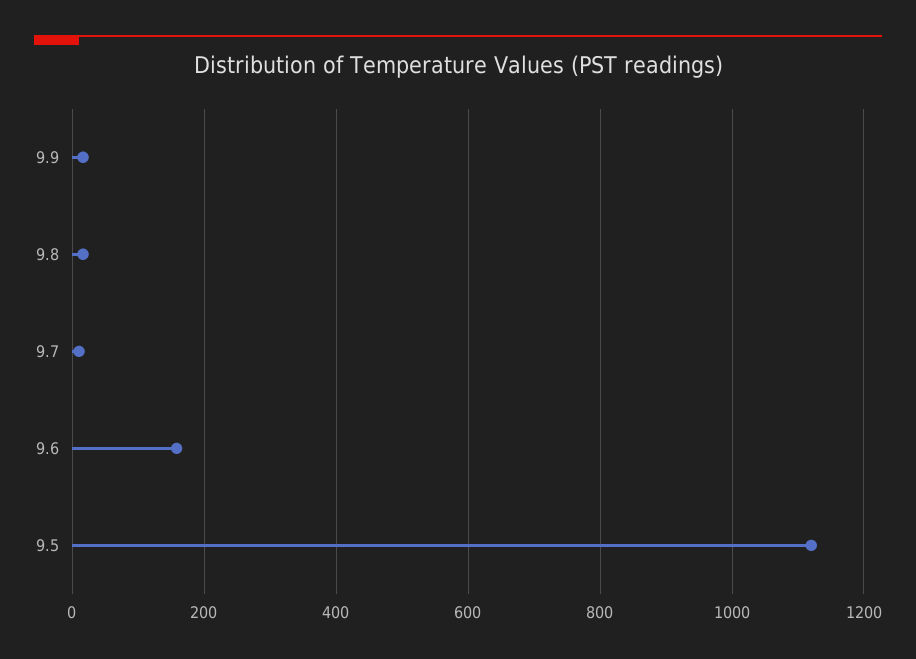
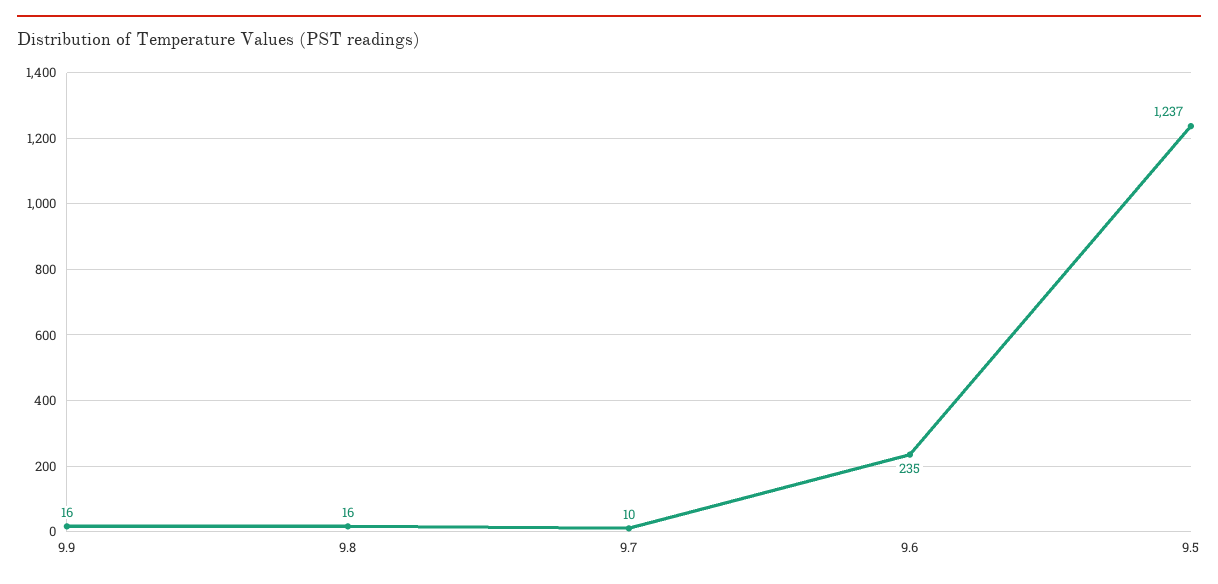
  {
    "9.9": 16,
    "9.8": 16,
    "9.7": 10,
-   "9.6": 160,
+   "9.6": 235,
-   "9.5": 1120
+   "9.5": 1237
  }

